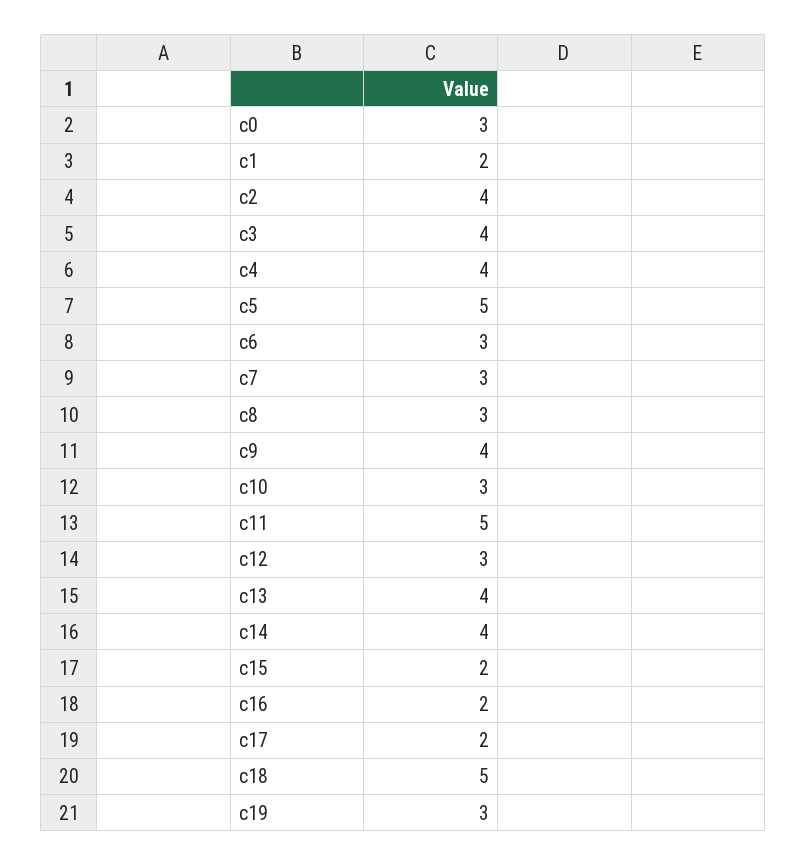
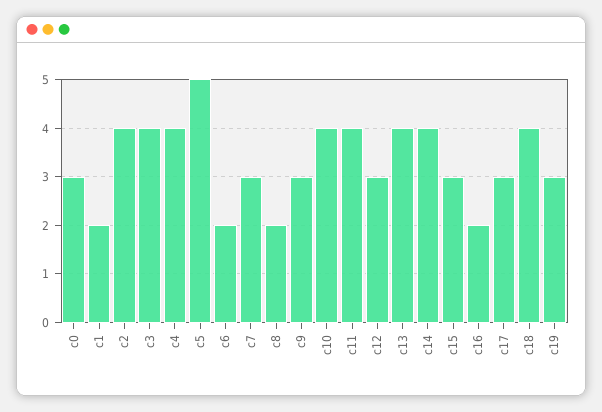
  {
    "c0": 3,
    "c1": 2,
    "c2": 4,
    "c3": 4,
    "c4": 4,
    "c5": 5,
-   "c6": 3,
+   "c6": 2,
    "c7": 3,
-   "c8": 3,
+   "c8": 2,
-   "c9": 4,
+   "c9": 3,
-   "c10": 3,
+   "c10": 4,
-   "c11": 5,
+   "c11": 4,
    "c12": 3,
    "c13": 4,
    "c14": 4,
-   "c15": 2,
+   "c15": 3,
    "c16": 2,
-   "c17": 2,
+   "c17": 3,
-   "c18": 5,
+   "c18": 4,
    "c19": 3
  }

